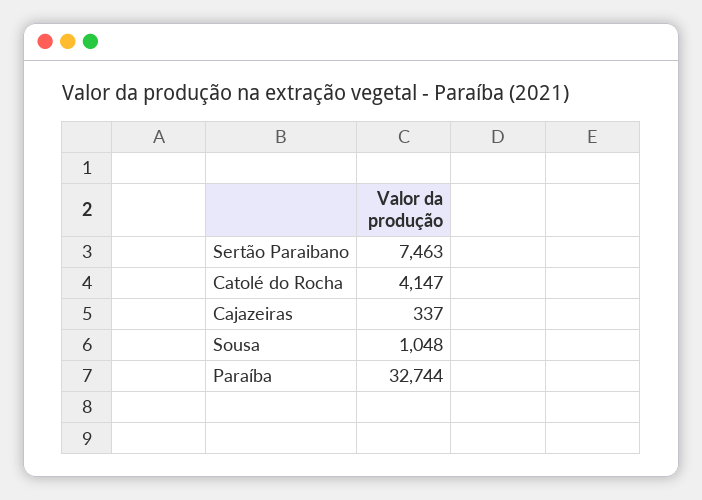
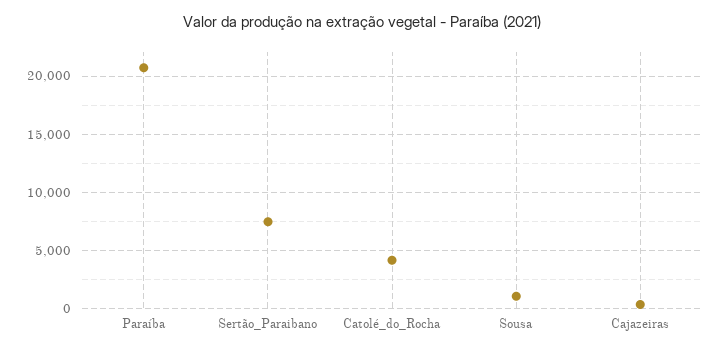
  {
    "Sertão Paraibano": 7463,
    "Catolé do Rocha": 4147,
    "Cajazeiras": 337,
    "Sousa": 1048,
-   "Paraíba": 32744
+   "Paraíba": 21000
  }

